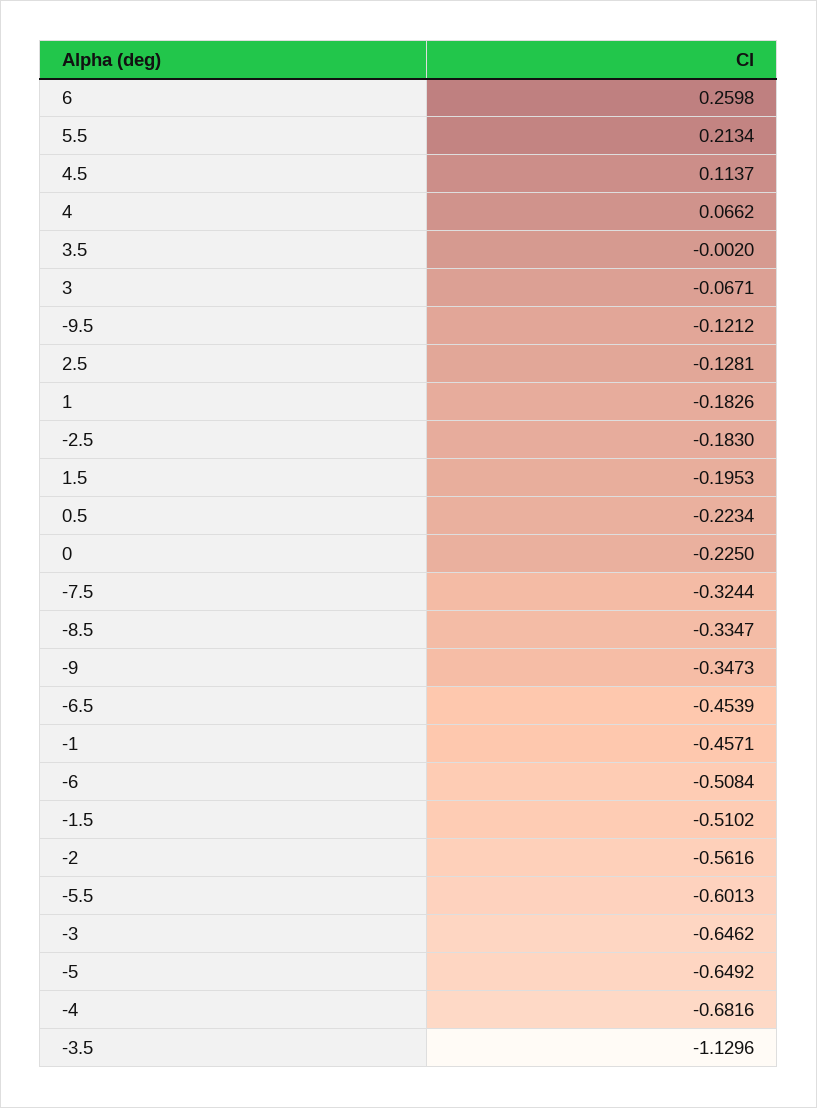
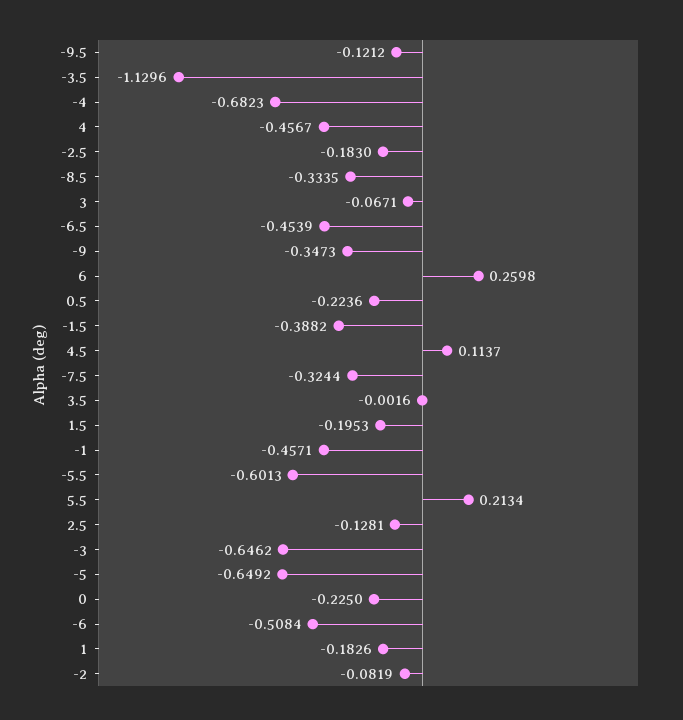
  {
    "6": 0.2598,
    "5.5": 0.2134,
    "4.5": 0.1137,
-   "4": 0.0662,
+   "4": -0.4567,
-   "3.5": -0.002,
+   "3.5": -0.0016,
    "3": -0.0671,
    "-9.5": -0.1212,
    "2.5": -0.1281,
    "1": -0.1826,
    "-2.5": -0.183,
    "1.5": -0.1953,
-   "0.5": -0.2234,
+   "0.5": -0.2236,
    "0": -0.225,
    "-7.5": -0.3244,
-   "-8.5": -0.3347,
+   "-8.5": -0.3335,
    "-9": -0.3473,
    "-6.5": -0.4539,
    "-1": -0.4571,
    "-6": -0.5084,
-   "-1.5": -0.5102,
+   "-1.5": -0.3882,
-   "-2": -0.5616,
+   "-2": -0.0819,
    "-5.5": -0.6013,
    "-3": -0.6462,
    "-5": -0.6492,
-   "-4": -0.6816,
+   "-4": -0.6823,
    "-3.5": -1.1296
  }

